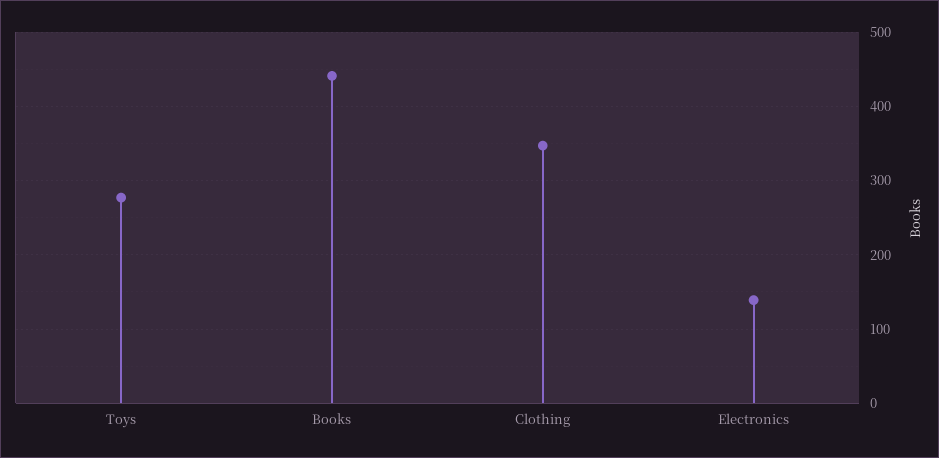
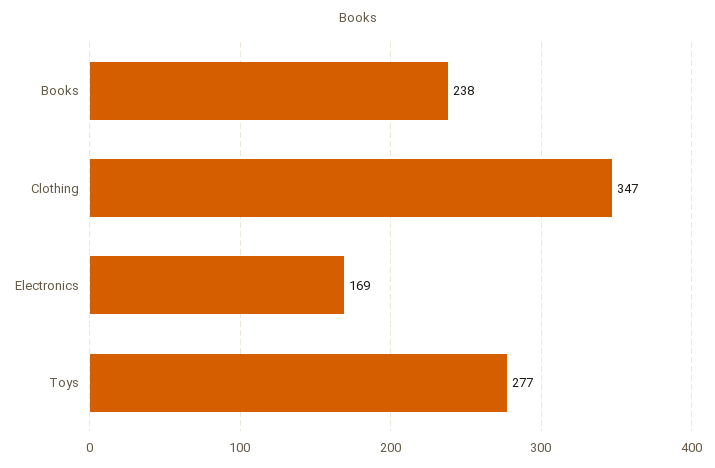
  {
    "Toys": 277,
-   "Books": 440,
+   "Books": 238,
    "Clothing": 347,
-   "Electronics": 140
+   "Electronics": 169
  }

